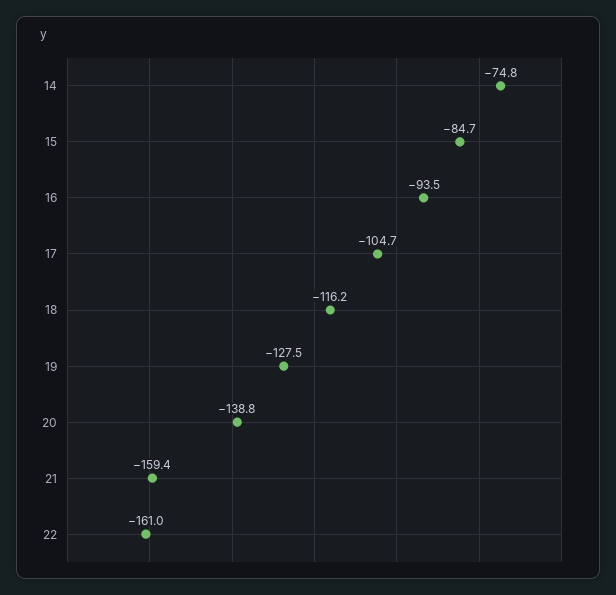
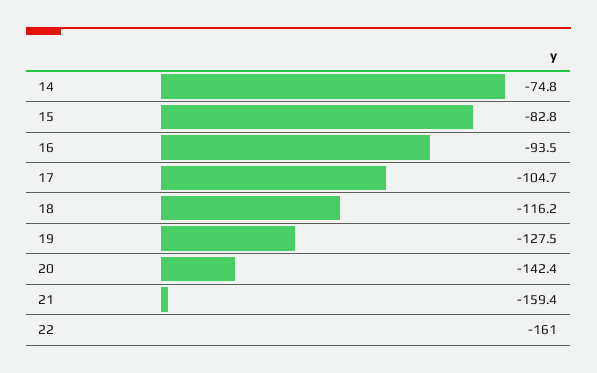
  {
    "14": -74.8,
-   "15": -84.7,
+   "15": -82.8,
    "16": -93.5,
    "17": -104.7,
    "18": -116.2,
    "19": -127.5,
-   "20": -138.8,
+   "20": -142.4,
    "21": -159.4,
    "22": -161
  }

